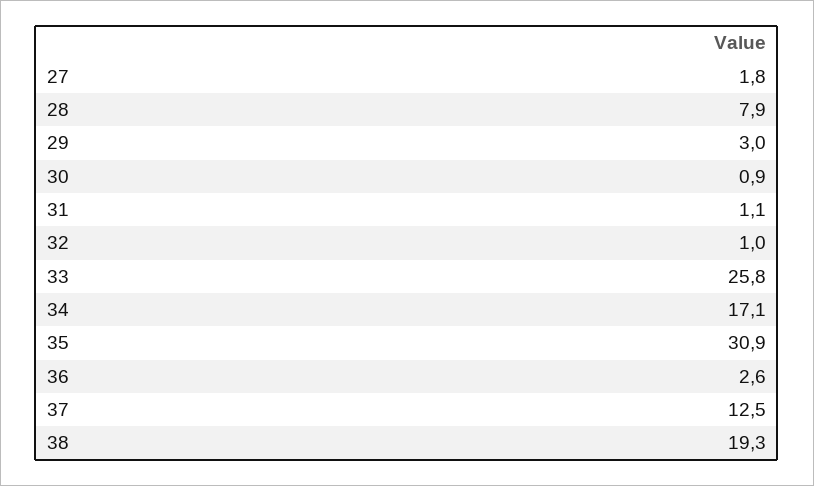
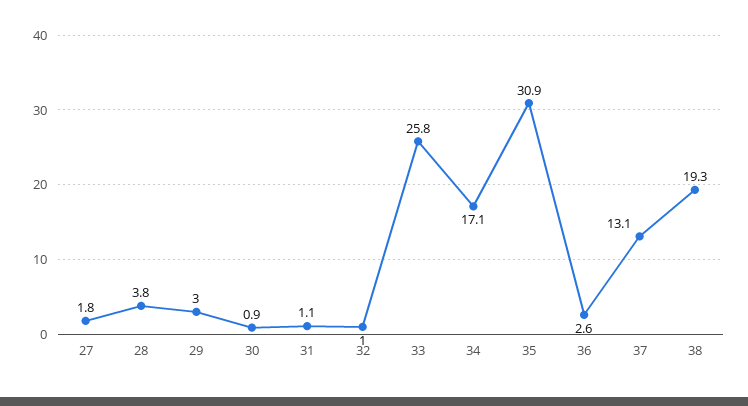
  {
    "27": 1.8,
-   "28": 7.9,
+   "28": 3.8,
    "29": 3,
    "30": 0.9,
    "31": 1.1,
    "32": 1,
    "33": 25.8,
    "34": 17.1,
    "35": 30.9,
    "36": 2.6,
-   "37": 12.5,
+   "37": 13.1,
    "38": 19.3
  }

